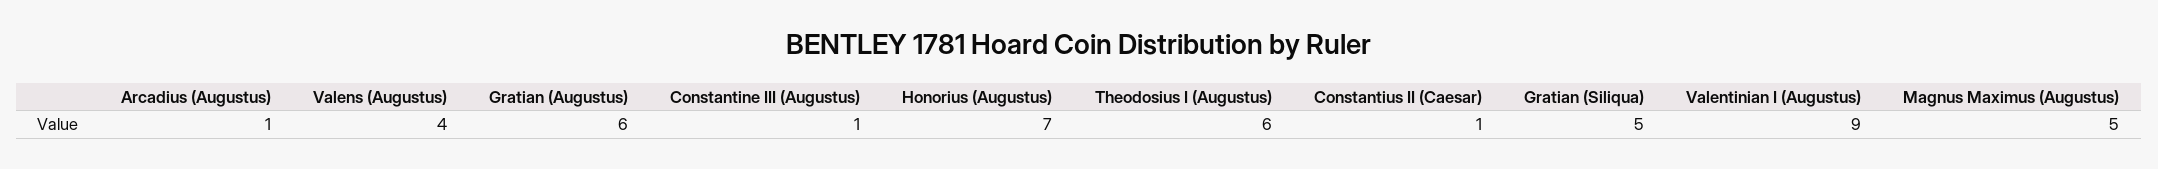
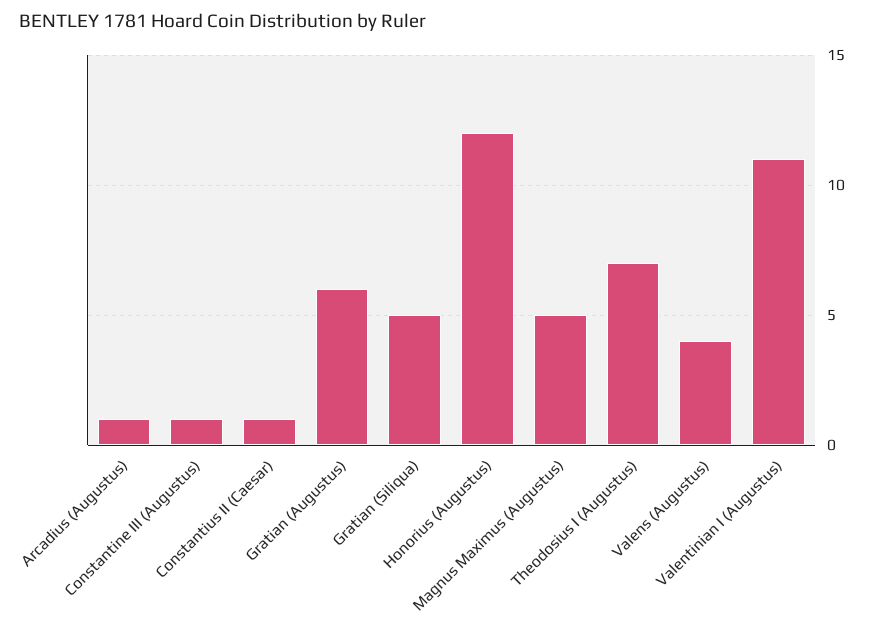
  {
    "Arcadius (Augustus)": 1,
    "Valens (Augustus)": 4,
    "Gratian (Augustus)": 6,
    "Constantine III (Augustus)": 1,
-   "Honorius (Augustus)": 7,
+   "Honorius (Augustus)": 12,
-   "Theodosius I (Augustus)": 6,
+   "Theodosius I (Augustus)": 7,
    "Constantius II (Caesar)": 1,
    "Gratian (Siliqua)": 5,
-   "Valentinian I (Augustus)": 9,
+   "Valentinian I (Augustus)": 11,
    "Magnus Maximus (Augustus)": 5
  }

